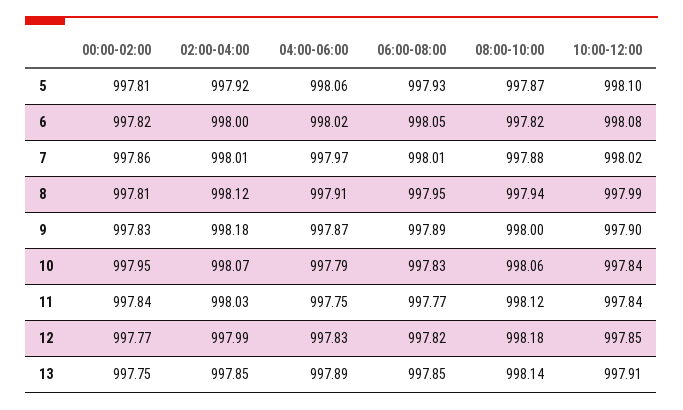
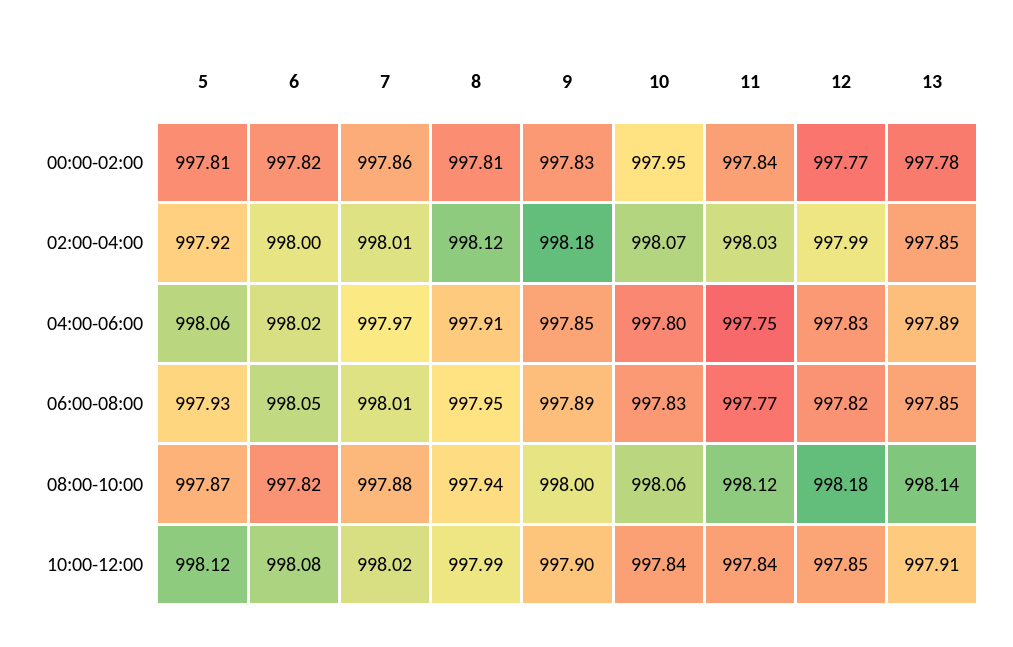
  {
    "00:00-02:00": {
      "5": 997.81,
      "6": 997.82,
      "7": 997.86,
      "8": 997.81,
      "9": 997.83,
      "10": 997.95,
      "11": 997.84,
      "12": 997.77,
-     "13": 997.75
+     "13": 997.78
    },
    "02:00-04:00": {
      "5": 997.92,
      "6": 998,
      "7": 998.01,
      "8": 998.12,
      "9": 998.18,
      "10": 998.07,
      "11": 998.03,
      "12": 997.99,
      "13": 997.85
    },
    "04:00-06:00": {
      "5": 998.06,
      "6": 998.02,
      "7": 997.97,
      "8": 997.91,
-     "9": 997.87,
+     "9": 997.85,
-     "10": 997.79,
+     "10": 997.8,
      "11": 997.75,
      "12": 997.83,
      "13": 997.89
    },
    "06:00-08:00": {
      "5": 997.93,
      "6": 998.05,
      "7": 998.01,
      "8": 997.95,
      "9": 997.89,
      "10": 997.83,
      "11": 997.77,
      "12": 997.82,
      "13": 997.85
    },
    "08:00-10:00": {
      "5": 997.87,
      "6": 997.82,
      "7": 997.88,
      "8": 997.94,
      "9": 998,
      "10": 998.06,
      "11": 998.12,
      "12": 998.18,
      "13": 998.14
    },
    "10:00-12:00": {
-     "5": 998.1,
+     "5": 998.12,
      "6": 998.08,
      "7": 998.02,
      "8": 997.99,
      "9": 997.9,
      "10": 997.84,
      "11": 997.84,
      "12": 997.85,
      "13": 997.91
    }
  }

